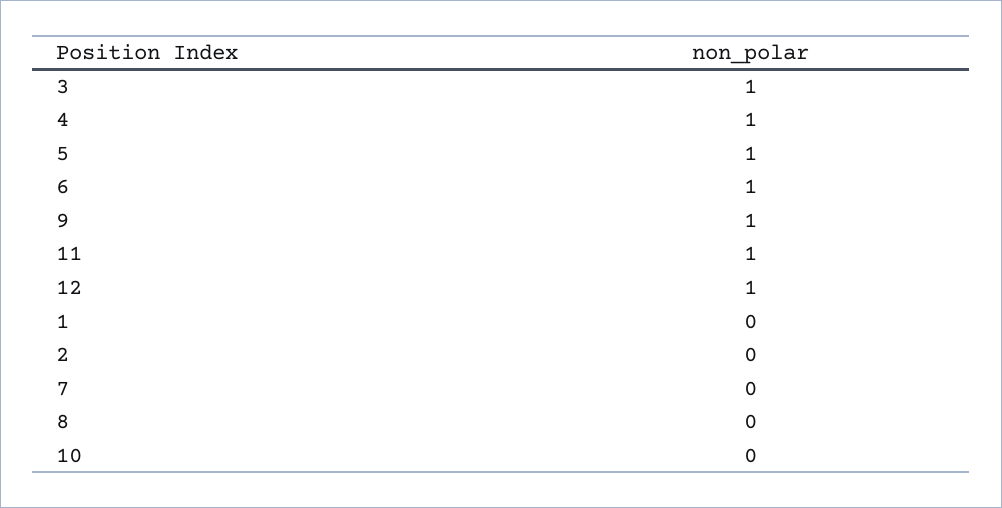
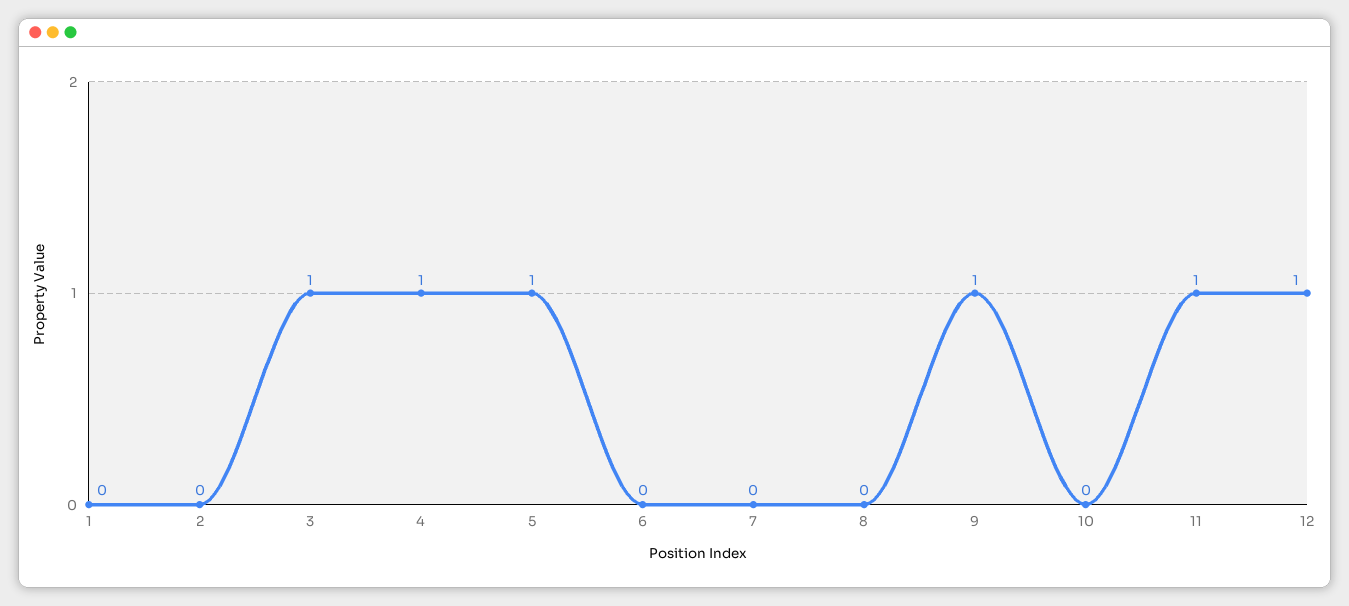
  {
    "3": 1,
    "4": 1,
    "5": 1,
-   "6": 1,
+   "6": 0,
    "9": 1,
    "11": 1,
    "12": 1,
    "1": 0,
    "2": 0,
    "7": 0,
    "8": 0,
    "10": 0
  }

